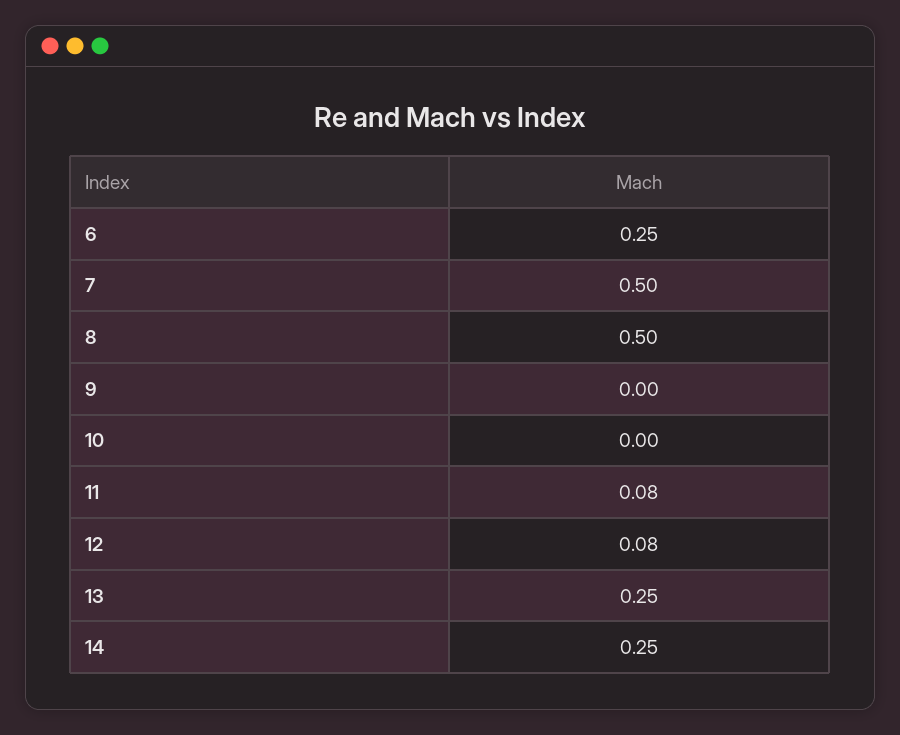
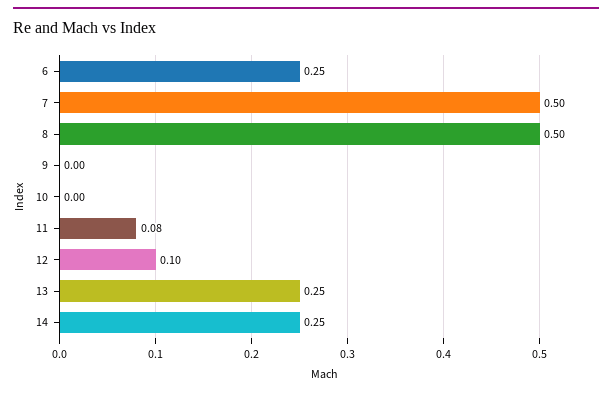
  {
    "6": 0.25,
    "7": 0.5,
    "8": 0.5,
    "9": 0,
    "10": 0,
    "11": 0.08,
-   "12": 0.08,
+   "12": 0.1,
    "13": 0.25,
    "14": 0.25
  }

